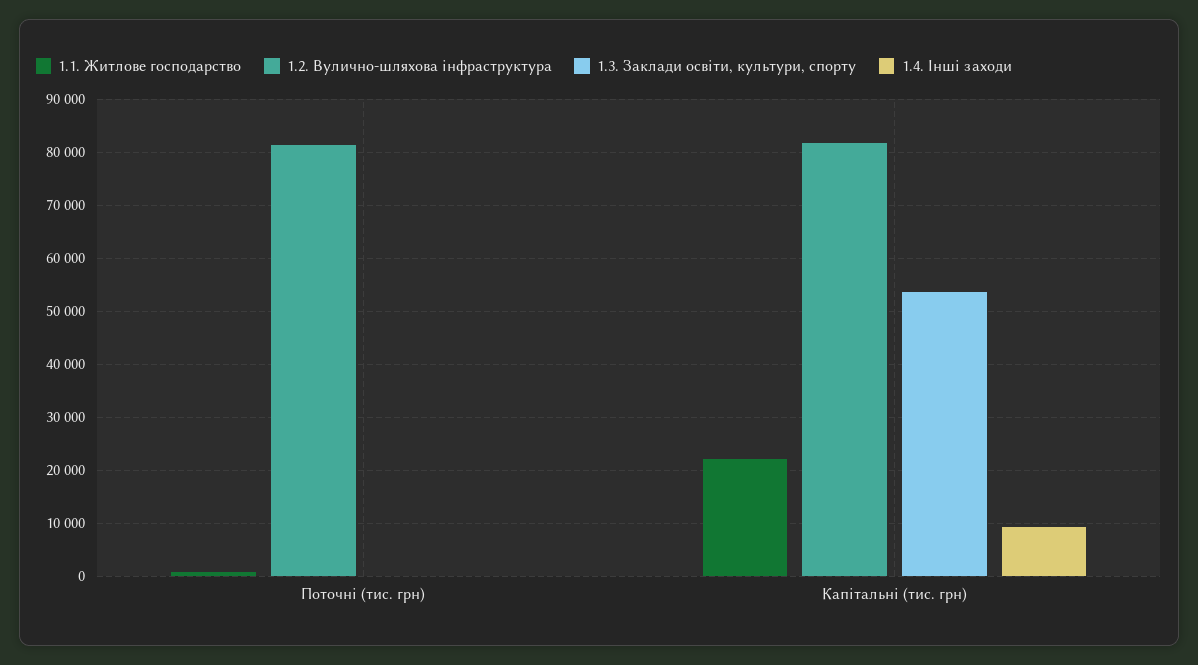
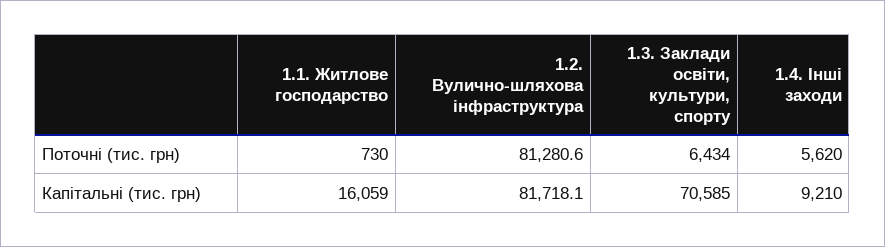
  {
    "1.1. Житлове господарство": {
      "Поточні (тис. грн)": 730,
-     "Капітальні (тис. грн)": 22000
+     "Капітальні (тис. грн)": 16059
    },
    "1.2. Вулично-шляхова інфраструктура": {
      "Поточні (тис. грн)": 81280.6,
      "Капітальні (тис. грн)": 81718.1
    },
    "1.3. Заклади освіти, культури, спорту": {
-     "Поточні (тис. грн)": 0,
+     "Поточні (тис. грн)": 6434,
-     "Капітальні (тис. грн)": 54000
+     "Капітальні (тис. грн)": 70585
    },
    "1.4. Інші заходи": {
-     "Поточні (тис. грн)": 0,
+     "Поточні (тис. грн)": 5620,
      "Капітальні (тис. грн)": 9210
    }
  }

